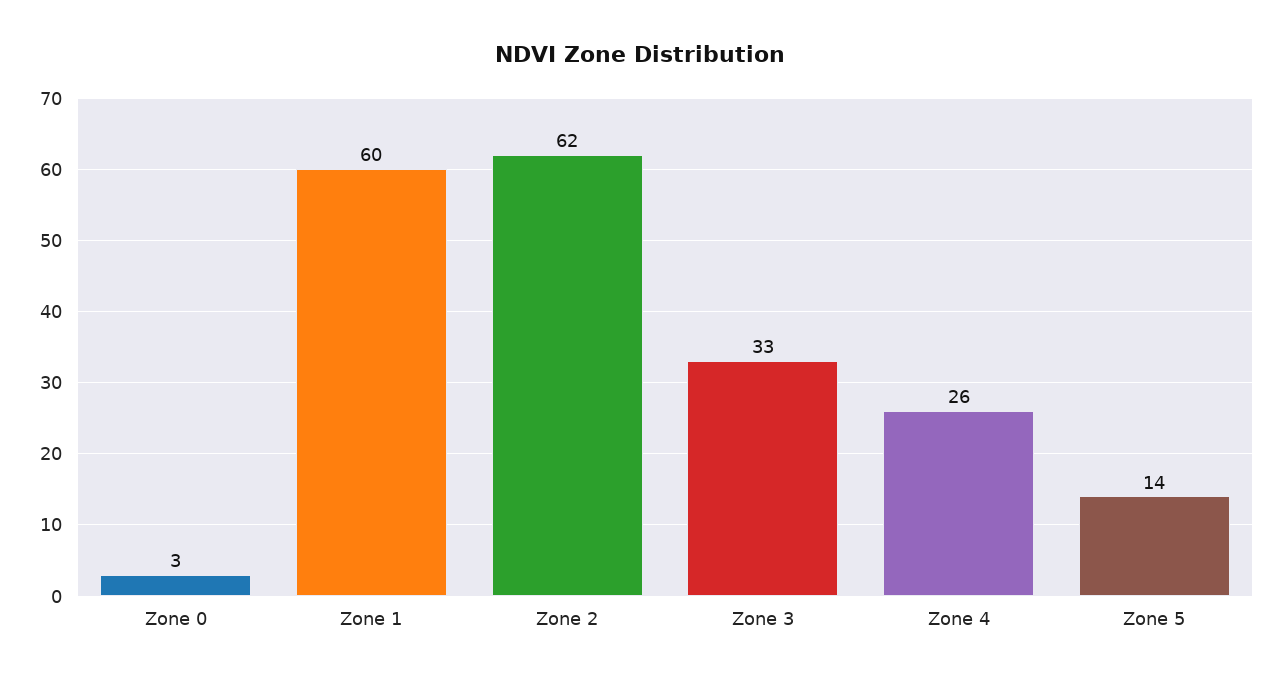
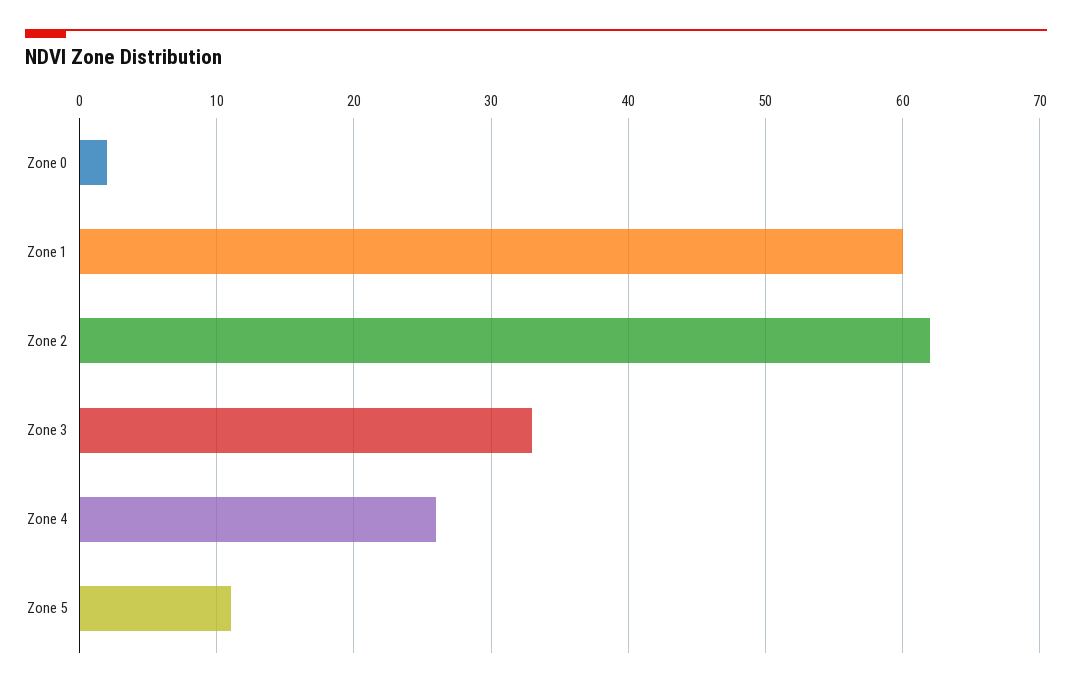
  {
-   "Zone 0": 3,
+   "Zone 0": 2,
    "Zone 1": 60,
    "Zone 2": 62,
    "Zone 3": 33,
    "Zone 4": 26,
-   "Zone 5": 14
+   "Zone 5": 11
  }

